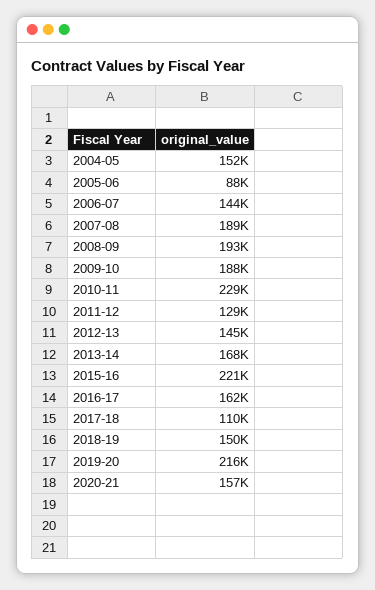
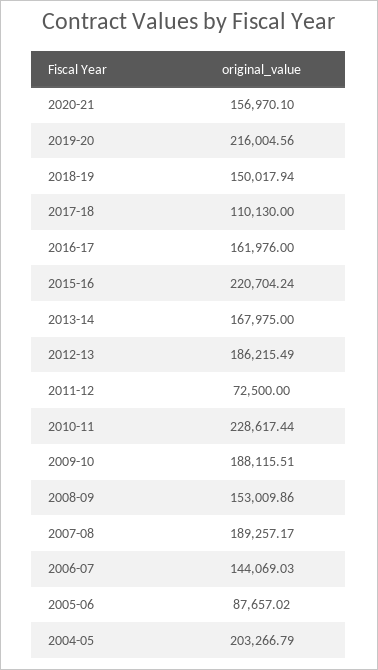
  {
-   "2004-05": 152000,
+   "2004-05": 203266.79,
    "2005-06": 87657.02,
    "2006-07": 144069.03,
    "2007-08": 189257.17,
-   "2008-09": 193000,
+   "2008-09": 153009.86,
    "2009-10": 188115.51,
    "2010-11": 228617.44,
-   "2011-12": 129000,
+   "2011-12": 72500,
-   "2012-13": 145000,
+   "2012-13": 186215.49,
    "2013-14": 167975,
    "2015-16": 220704.24,
    "2016-17": 161976,
    "2017-18": 110130,
    "2018-19": 150017.94,
    "2019-20": 216004.56,
    "2020-21": 156970.1
  }

